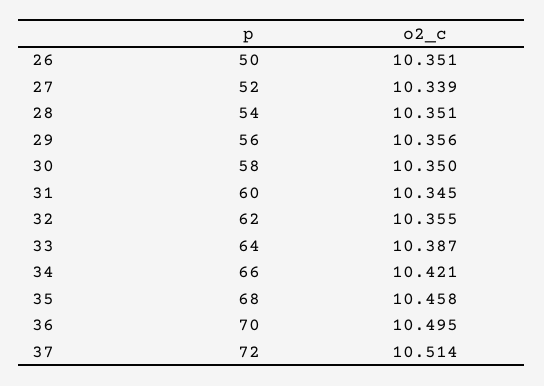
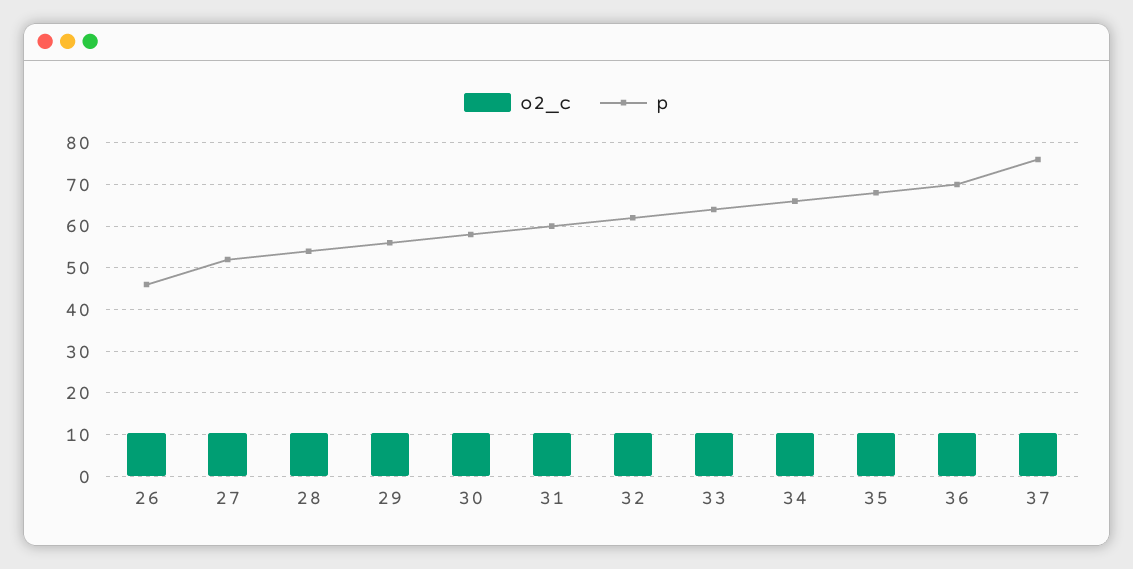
  {
    "p": {
-     "26": 50,
+     "26": 46,
      "27": 52,
      "28": 54,
      "29": 56,
      "30": 58,
      "31": 60,
      "32": 62,
      "33": 64,
      "34": 66,
      "35": 68,
      "36": 70,
-     "37": 72
+     "37": 76
    },
    "o2_c": {
      "26": 10.351,
      "27": 10.339,
      "28": 10.351,
      "29": 10.356,
      "30": 10.35,
      "31": 10.345,
      "32": 10.355,
      "33": 10.387,
      "34": 10.421,
      "35": 10.458,
      "36": 10.495,
      "37": 10.514
    }
  }

